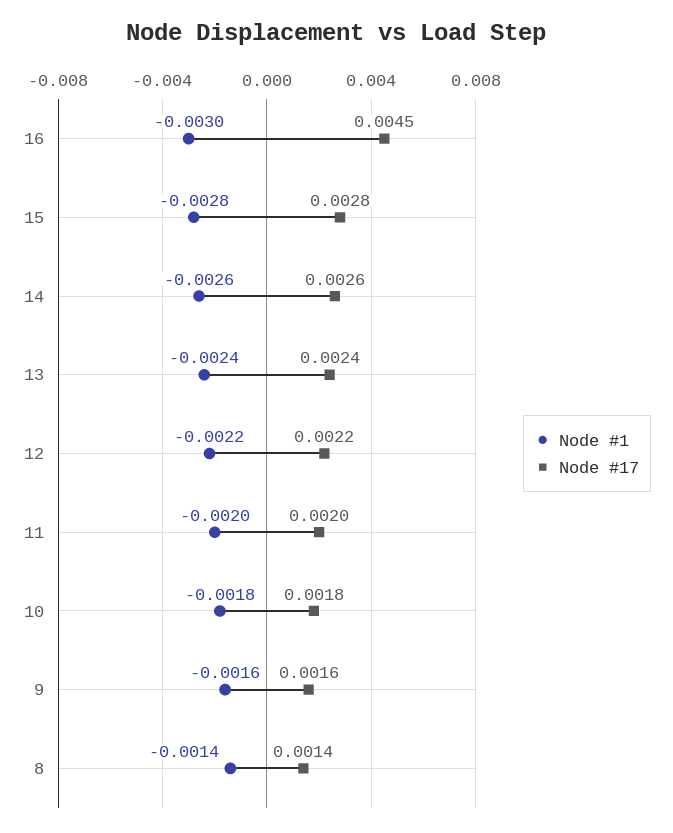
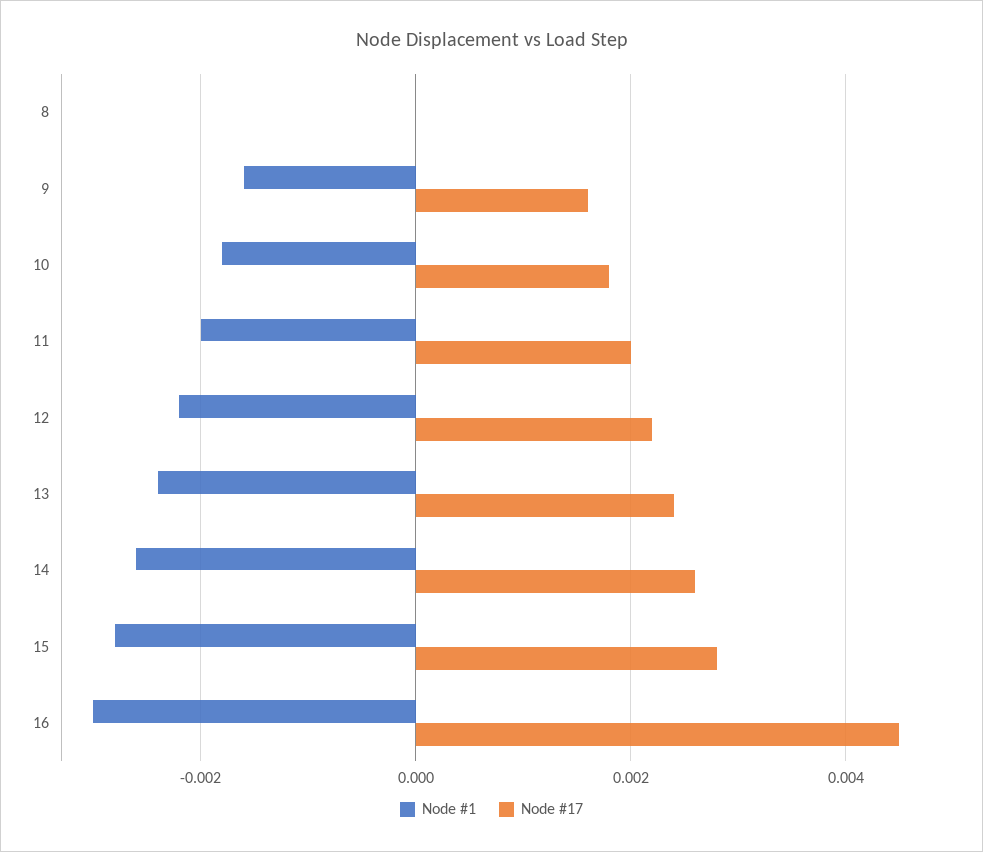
  {
    "Node #1": {
      "16": -0.003,
      "15": -0.0028,
      "14": -0.0026,
      "13": -0.0024,
      "12": -0.0022,
      "11": -0.002,
      "10": -0.0018,
      "9": -0.0016,
-     "8": -0.0014
+     "8": 0
    },
    "Node #17": {
      "16": 0.0045,
      "15": 0.0028,
      "14": 0.0026,
      "13": 0.0024,
      "12": 0.0022,
      "11": 0.002,
      "10": 0.0018,
      "9": 0.0016,
-     "8": 0.0014
+     "8": 0
    }
  }

